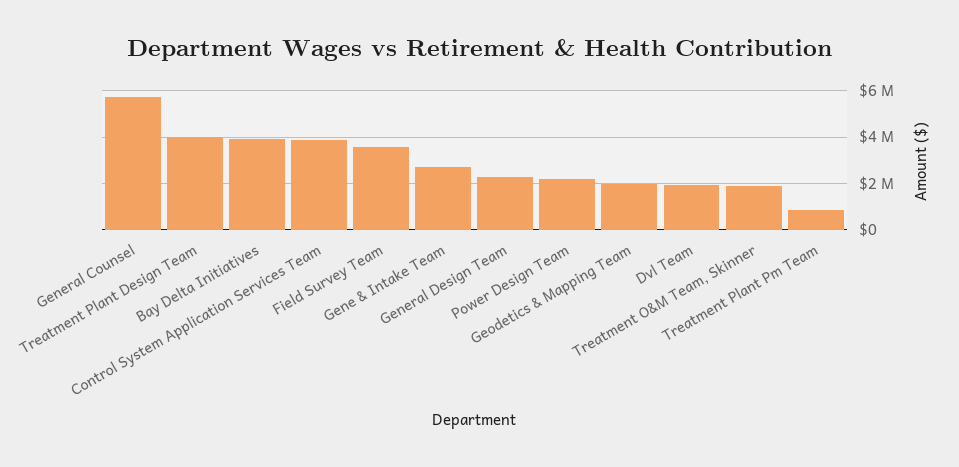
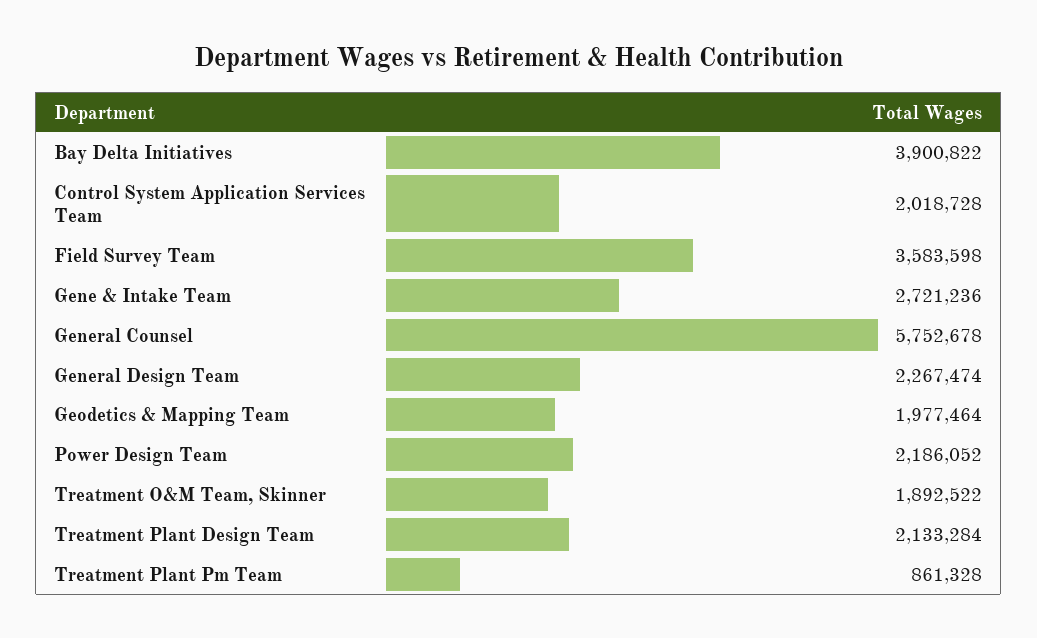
  {
    "General Counsel": 5752678,
-   "Treatment Plant Design Team": 4000000,
+   "Treatment Plant Design Team": 2133284,
    "Bay Delta Initiatives": 3900822,
-   "Control System Application Services Team": 4000000,
+   "Control System Application Services Team": 2018728,
    "Field Survey Team": 3583598,
    "Gene & Intake Team": 2721236,
    "General Design Team": 2267474,
    "Power Design Team": 2186052,
    "Geodetics & Mapping Team": 1977464,
-   "Dvl Team": 2000000,
    "Treatment O&M Team, Skinner": 1892522,
    "Treatment Plant Pm Team": 861328
  }

